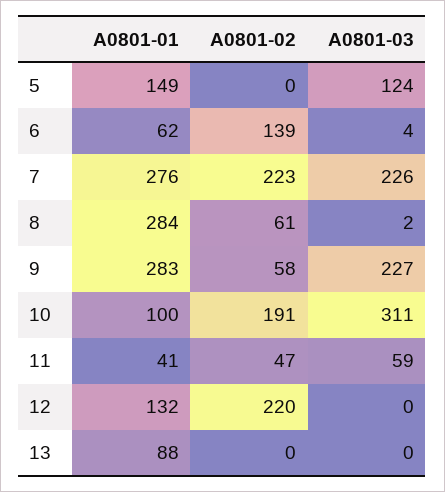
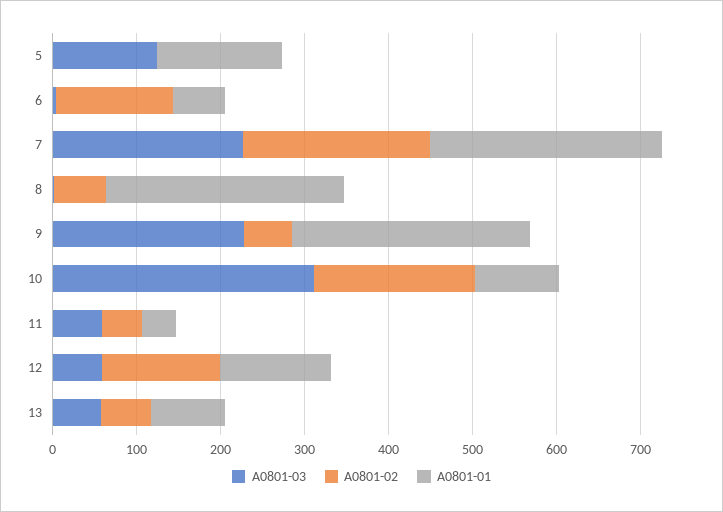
  {
    "A0801-01": {
      "5": 149,
      "6": 62,
      "7": 276,
      "8": 284,
      "9": 283,
      "10": 100,
      "11": 41,
      "12": 132,
      "13": 88
    },
    "A0801-02": {
      "5": 0,
      "6": 139,
      "7": 223,
      "8": 61,
      "9": 58,
      "10": 191,
      "11": 47,
-     "12": 220,
+     "12": 140,
-     "13": 0
+     "13": 60
    },
    "A0801-03": {
      "5": 124,
      "6": 4,
      "7": 226,
      "8": 2,
      "9": 227,
      "10": 311,
      "11": 59,
-     "12": 0,
+     "12": 60,
-     "13": 0
+     "13": 60
    }
  }

